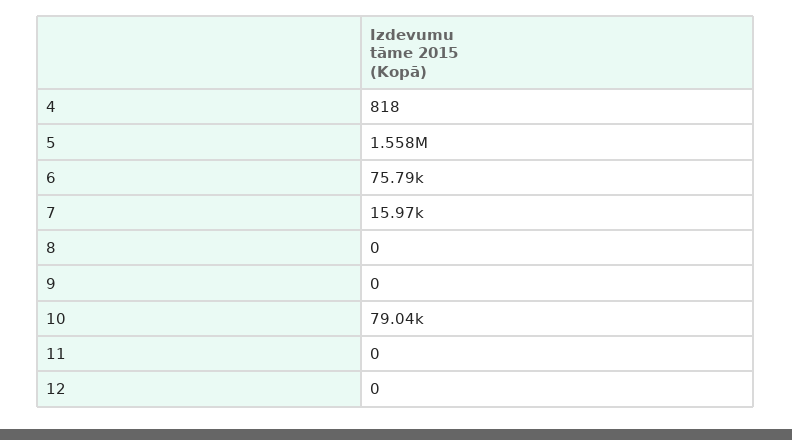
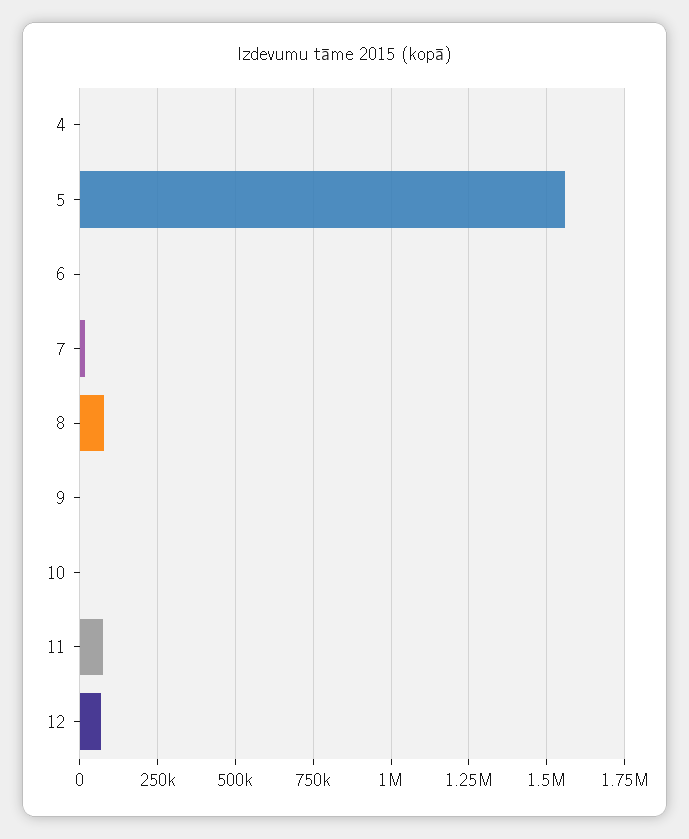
  {
    "4": 818,
    "5": 1558000,
-   "6": 75790,
+   "6": 0,
    "7": 15970,
-   "8": 0,
+   "8": 75000,
    "9": 0,
-   "10": 79040,
+   "10": 0,
-   "11": 0,
+   "11": 75000,
-   "12": 0
+   "12": 75000
  }

